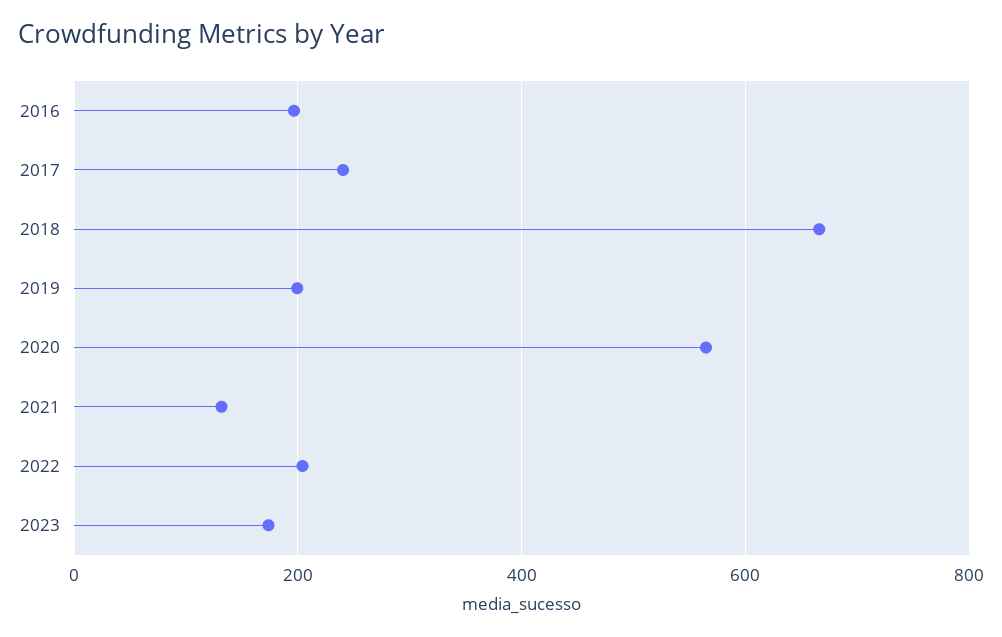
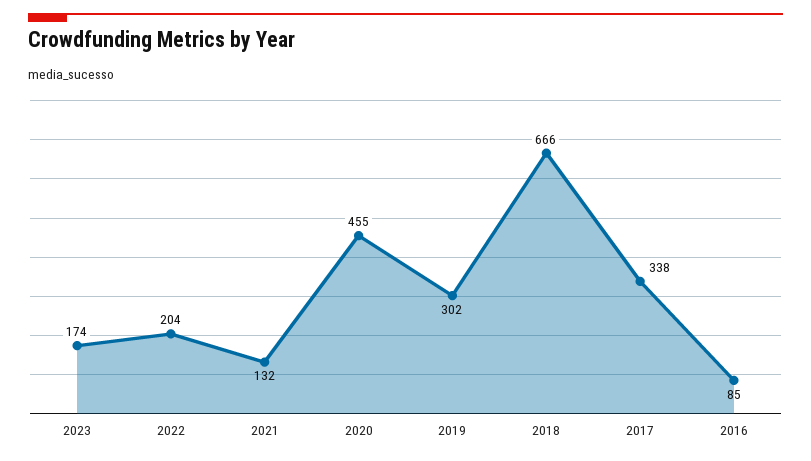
  {
-   "2016": 200,
+   "2016": 85,
-   "2017": 240,
+   "2017": 338,
    "2018": 666,
-   "2019": 200,
+   "2019": 302,
-   "2020": 560,
+   "2020": 455,
    "2021": 132,
    "2022": 204,
    "2023": 174
  }

